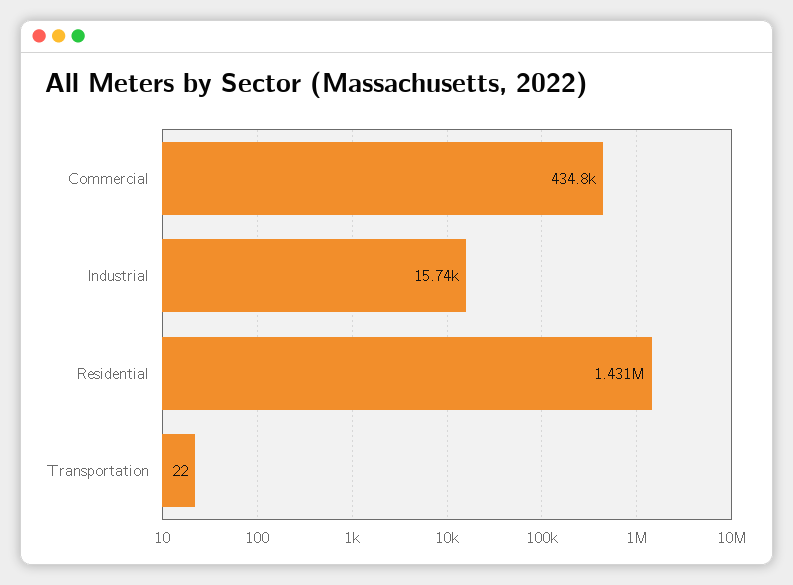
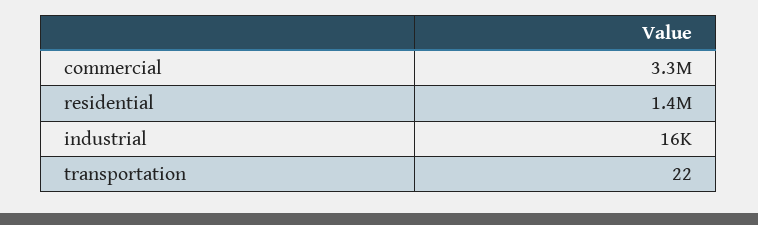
  {
-   "Commercial": 434800,
+   "Commercial": 3300000,
    "Industrial": 15740,
    "Residential": 1431000,
    "Transportation": 22
  }

